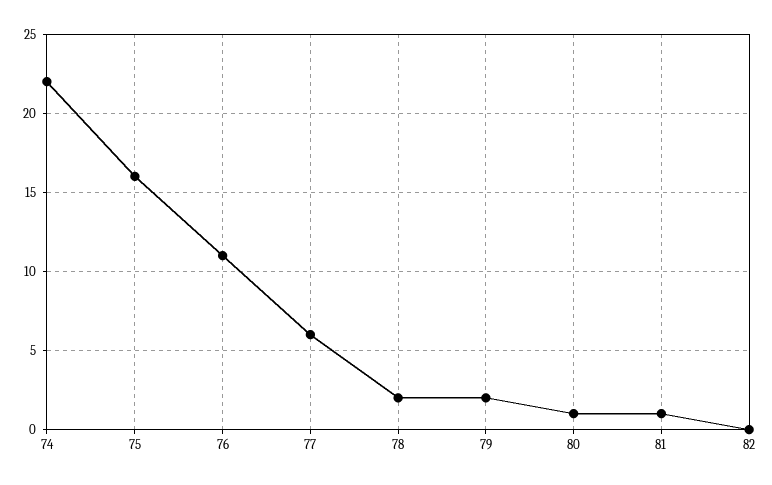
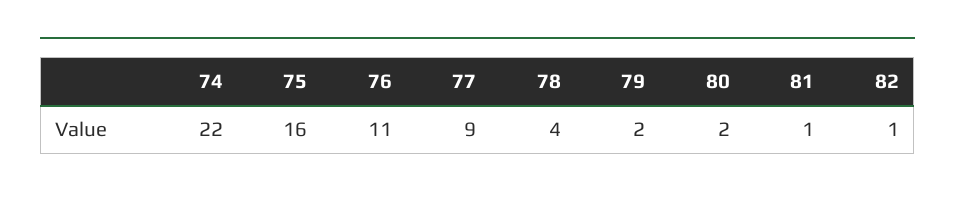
  {
    "74": 22,
    "75": 16,
    "76": 11,
-   "77": 6,
+   "77": 9,
-   "78": 2,
+   "78": 4,
    "79": 2,
-   "80": 1,
+   "80": 2,
    "81": 1,
-   "82": 0
+   "82": 1
  }

